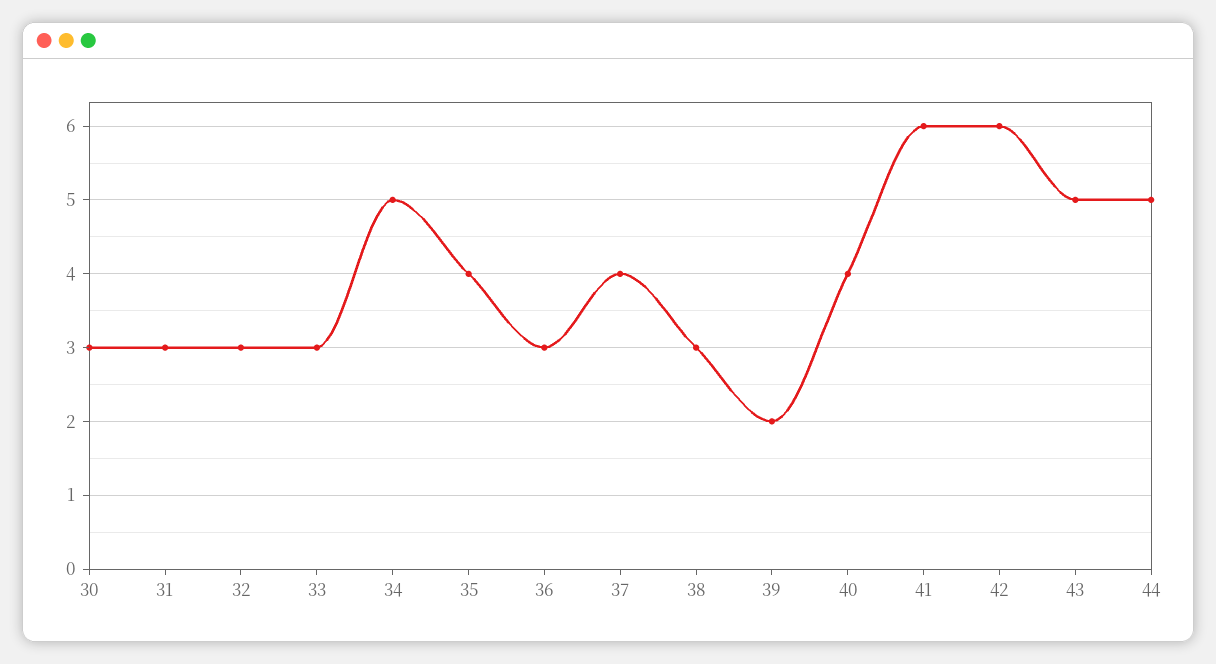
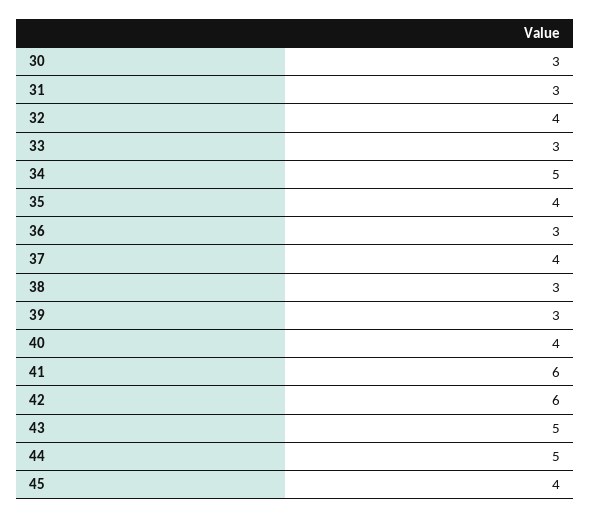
  {
    "30": 3,
    "31": 3,
-   "32": 3,
+   "32": 4,
    "33": 3,
    "34": 5,
    "35": 4,
    "36": 3,
    "37": 4,
    "38": 3,
-   "39": 2,
+   "39": 3,
    "40": 4,
    "41": 6,
    "42": 6,
    "43": 5,
-   "44": 5
+   "44": 5,
+   "45": 4
  }

